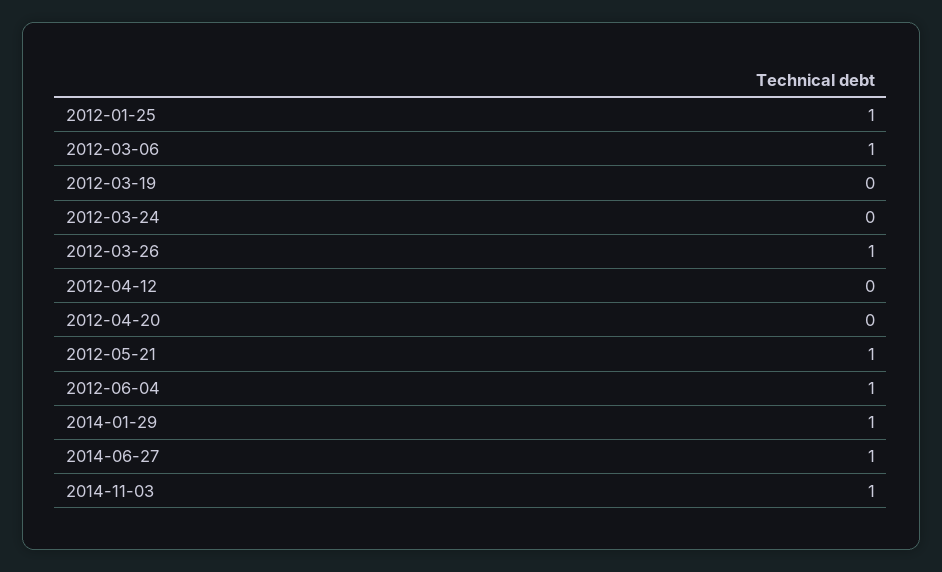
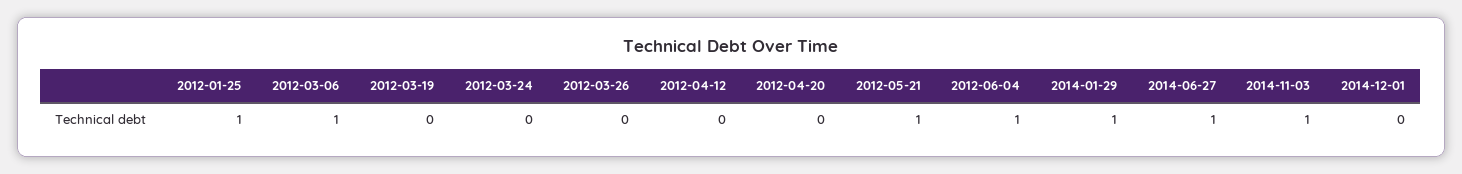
  {
    "2012-01-25": 1,
    "2012-03-06": 1,
    "2012-03-19": 0,
    "2012-03-24": 0,
-   "2012-03-26": 1,
+   "2012-03-26": 0,
    "2012-04-12": 0,
    "2012-04-20": 0,
    "2012-05-21": 1,
    "2012-06-04": 1,
    "2014-01-29": 1,
    "2014-06-27": 1,
-   "2014-11-03": 1
+   "2014-11-03": 1,
+   "2014-12-01": 0
  }

